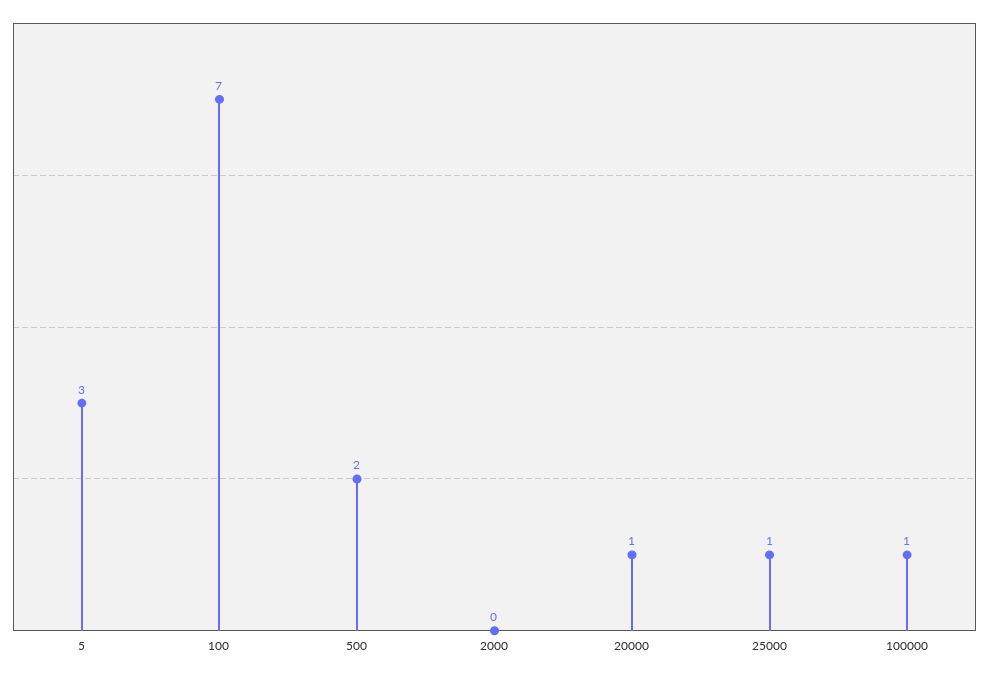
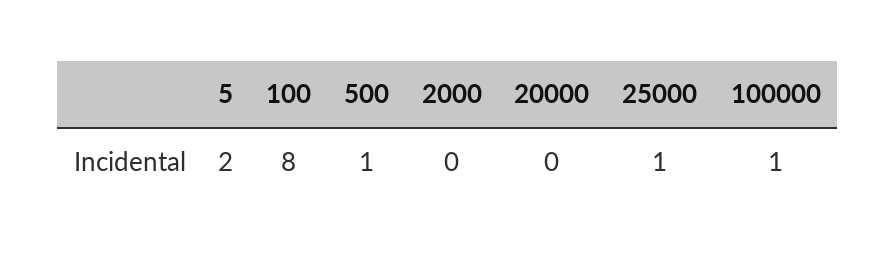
  {
-   "5": 3,
+   "5": 2,
-   "100": 7,
+   "100": 8,
-   "500": 2,
+   "500": 1,
    "2000": 0,
-   "20000": 1,
+   "20000": 0,
    "25000": 1,
    "100000": 1
  }

